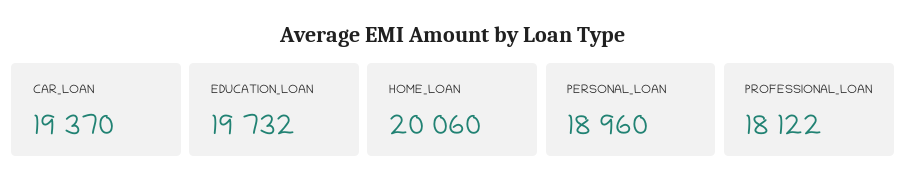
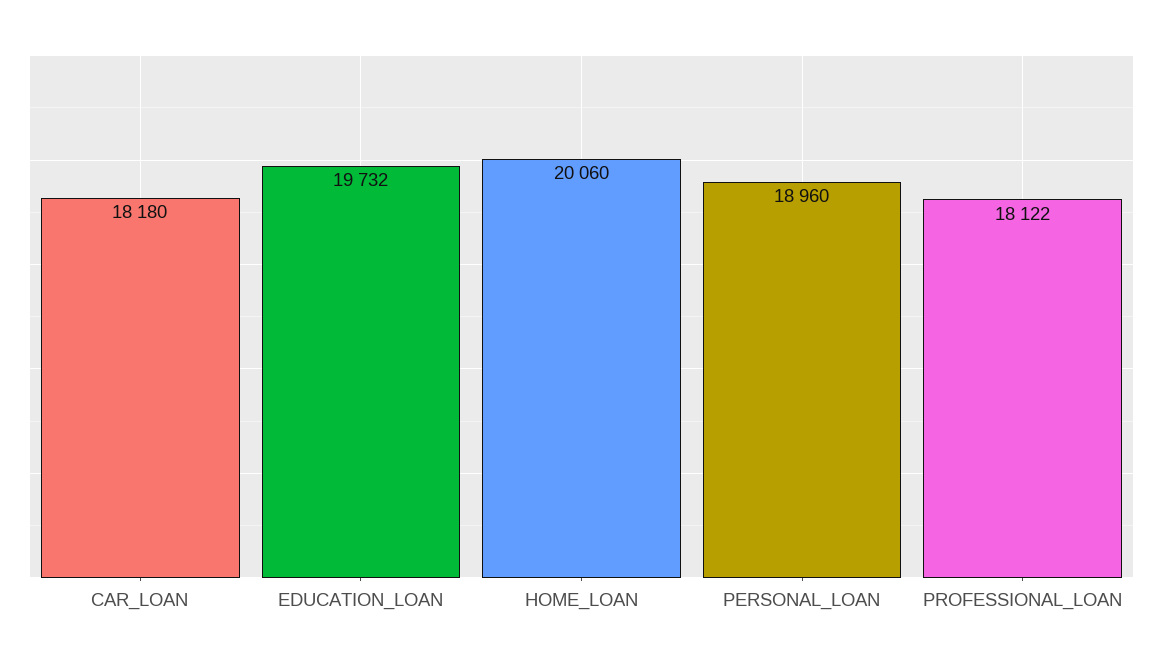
  {
-   "CAR_LOAN": 19370,
+   "CAR_LOAN": 18180,
    "EDUCATION_LOAN": 19732,
    "HOME_LOAN": 20060,
    "PERSONAL_LOAN": 18960,
    "PROFESSIONAL_LOAN": 18122
  }

